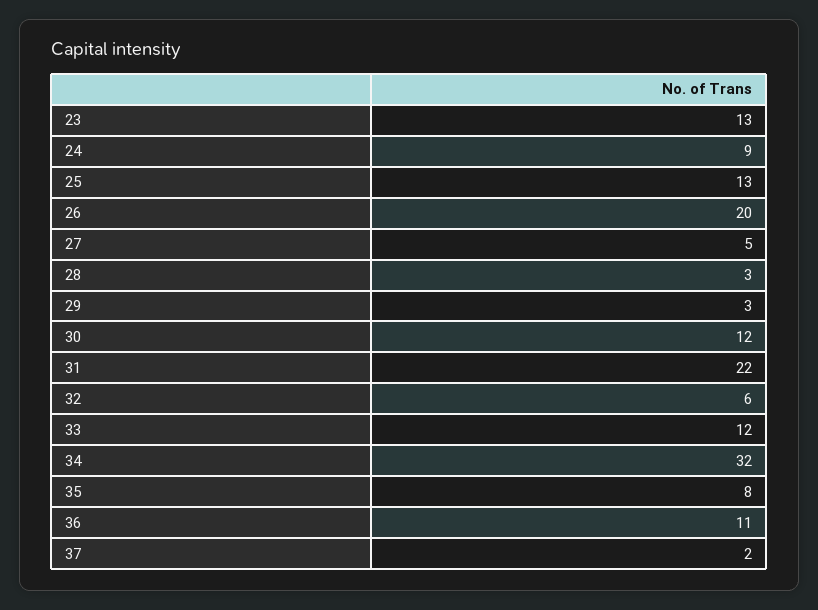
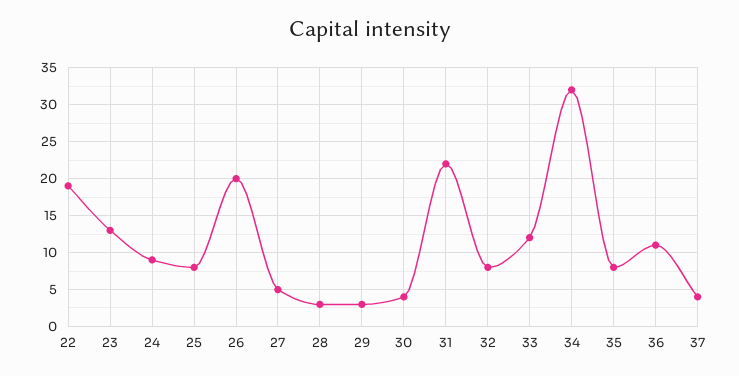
  {
    "23": 13,
    "24": 9,
-   "25": 13,
+   "25": 8,
    "26": 20,
    "27": 5,
    "28": 3,
    "29": 3,
-   "30": 12,
+   "30": 4,
    "31": 22,
-   "32": 6,
+   "32": 8,
    "33": 12,
    "34": 32,
    "35": 8,
    "36": 11,
-   "37": 2
+   "37": 4,
+   "22": 19
  }

